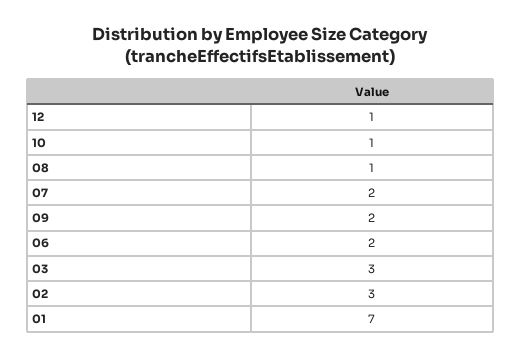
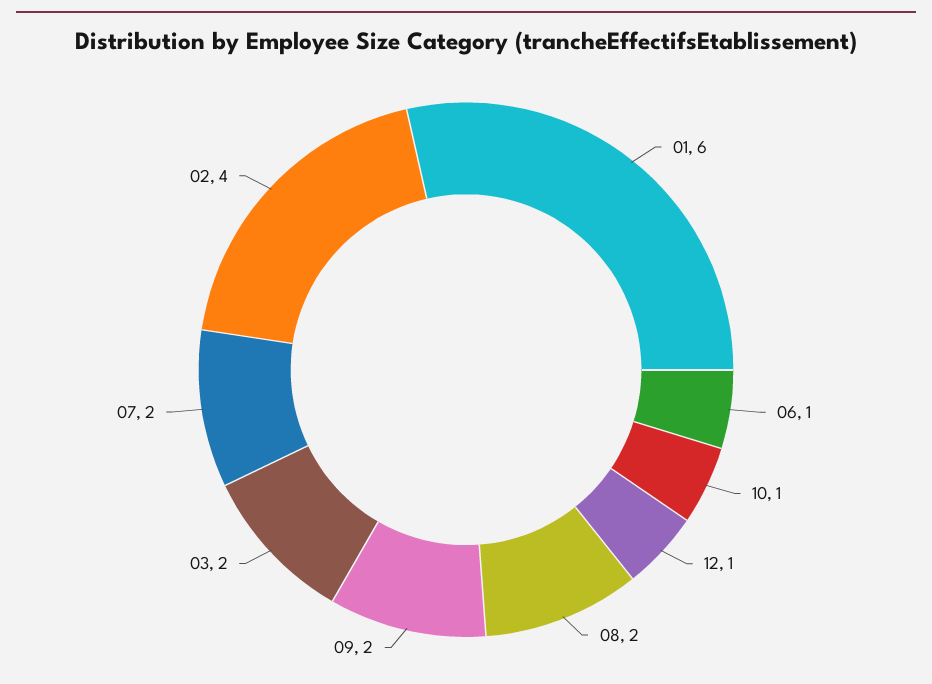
  {
    "12": 1,
    "10": 1,
-   "08": 1,
+   "08": 2,
    "07": 2,
    "09": 2,
-   "06": 2,
+   "06": 1,
-   "03": 3,
+   "03": 2,
-   "02": 3,
+   "02": 4,
-   "01": 7
+   "01": 6
  }

